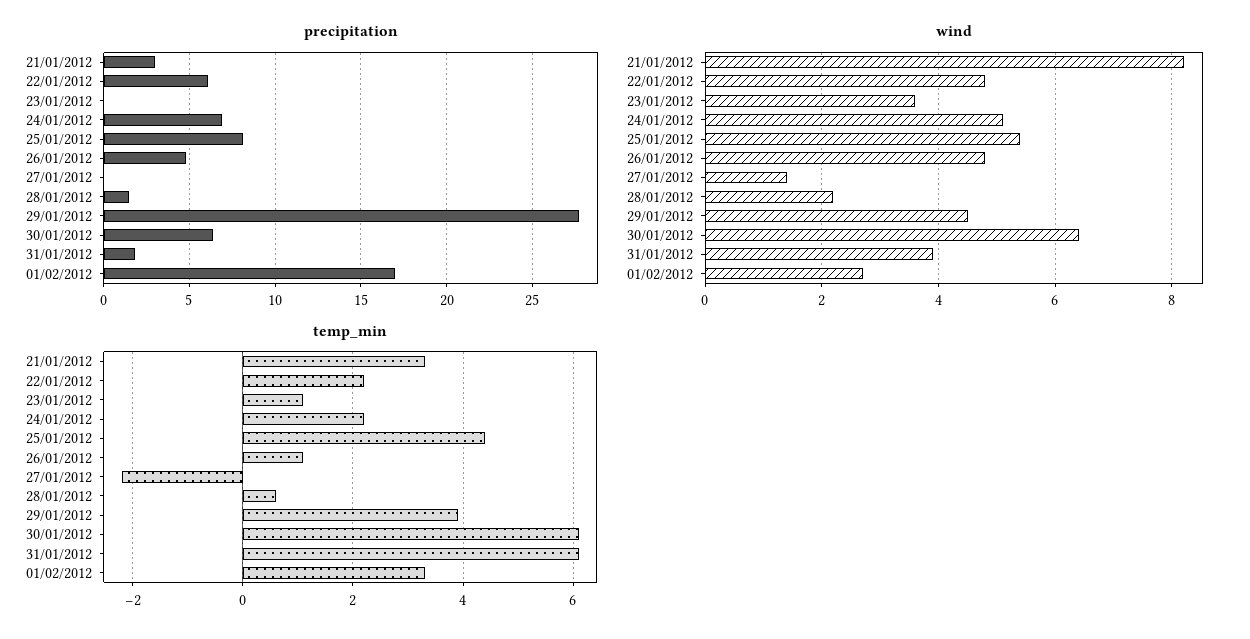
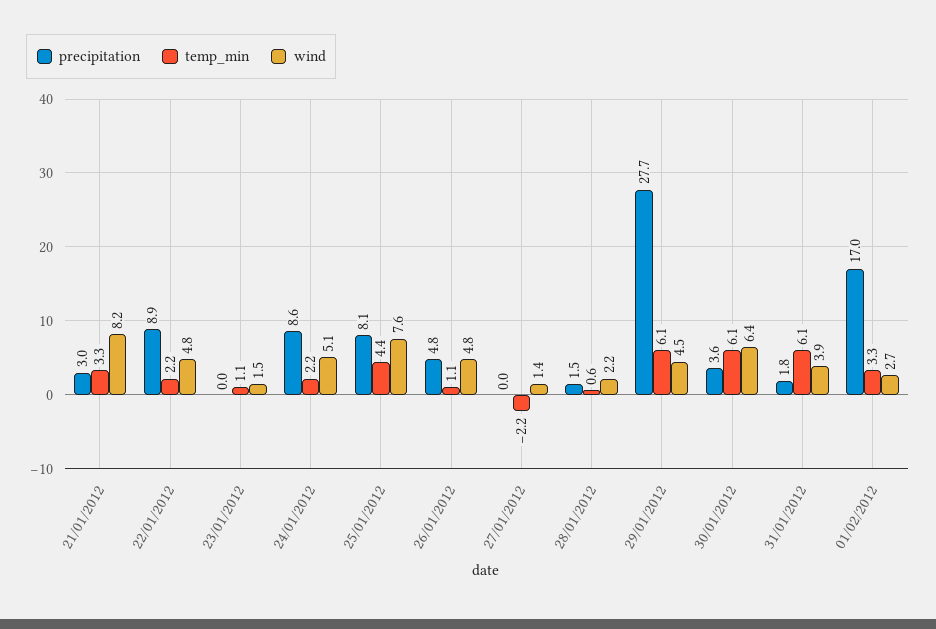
  {
    "precipitation": {
      "21/01/2012": 3,
-     "22/01/2012": 6,
+     "22/01/2012": 8.9,
      "23/01/2012": 0,
-     "24/01/2012": 7,
+     "24/01/2012": 8.6,
      "25/01/2012": 8.1,
      "26/01/2012": 4.8,
      "27/01/2012": 0,
      "28/01/2012": 1.5,
      "29/01/2012": 27.7,
-     "30/01/2012": 6.5,
+     "30/01/2012": 3.6,
      "31/01/2012": 1.8,
      "01/02/2012": 17
    },
    "wind": {
      "21/01/2012": 8.2,
      "22/01/2012": 4.8,
-     "23/01/2012": 3.5,
+     "23/01/2012": 1.5,
      "24/01/2012": 5.1,
-     "25/01/2012": 5.5,
+     "25/01/2012": 7.6,
      "26/01/2012": 4.8,
      "27/01/2012": 1.4,
      "28/01/2012": 2.2,
      "29/01/2012": 4.5,
      "30/01/2012": 6.4,
      "31/01/2012": 3.9,
      "01/02/2012": 2.7
    },
    "temp_min": {
      "21/01/2012": 3.3,
      "22/01/2012": 2.2,
      "23/01/2012": 1.1,
      "24/01/2012": 2.2,
      "25/01/2012": 4.4,
      "26/01/2012": 1.1,
      "27/01/2012": -2.2,
      "28/01/2012": 0.6,
-     "29/01/2012": 4,
+     "29/01/2012": 6.1,
      "30/01/2012": 6.1,
      "31/01/2012": 6.1,
      "01/02/2012": 3.3
    }
  }

